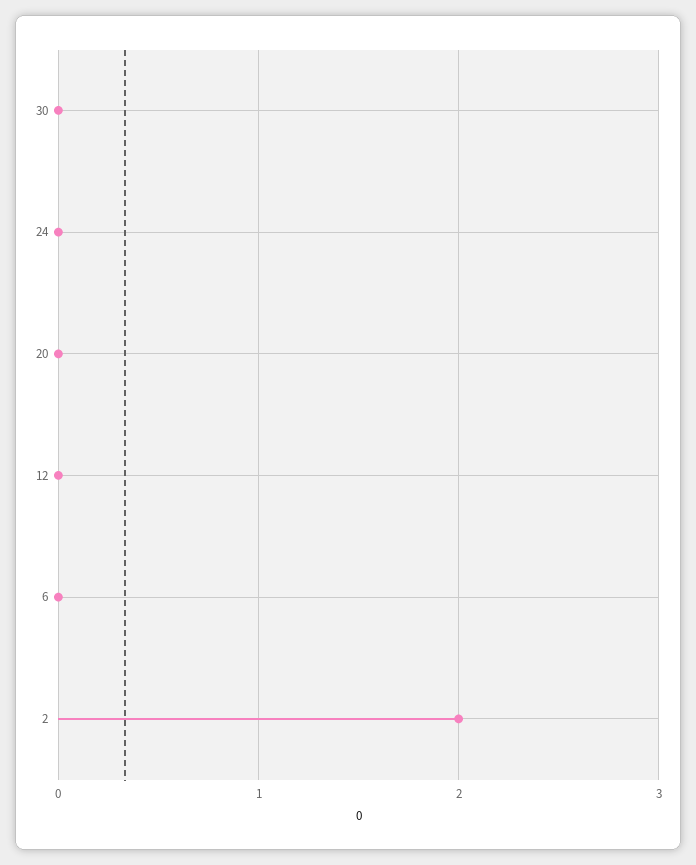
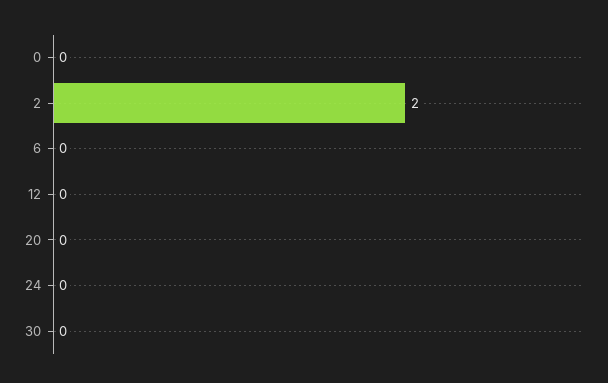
  {
    "30": 0,
    "24": 0,
    "20": 0,
    "12": 0,
    "6": 0,
-   "2": 2
+   "2": 2,
+   "0": 0
  }

